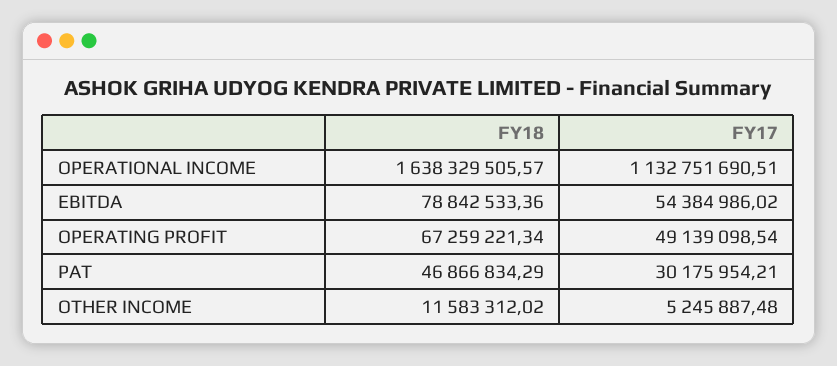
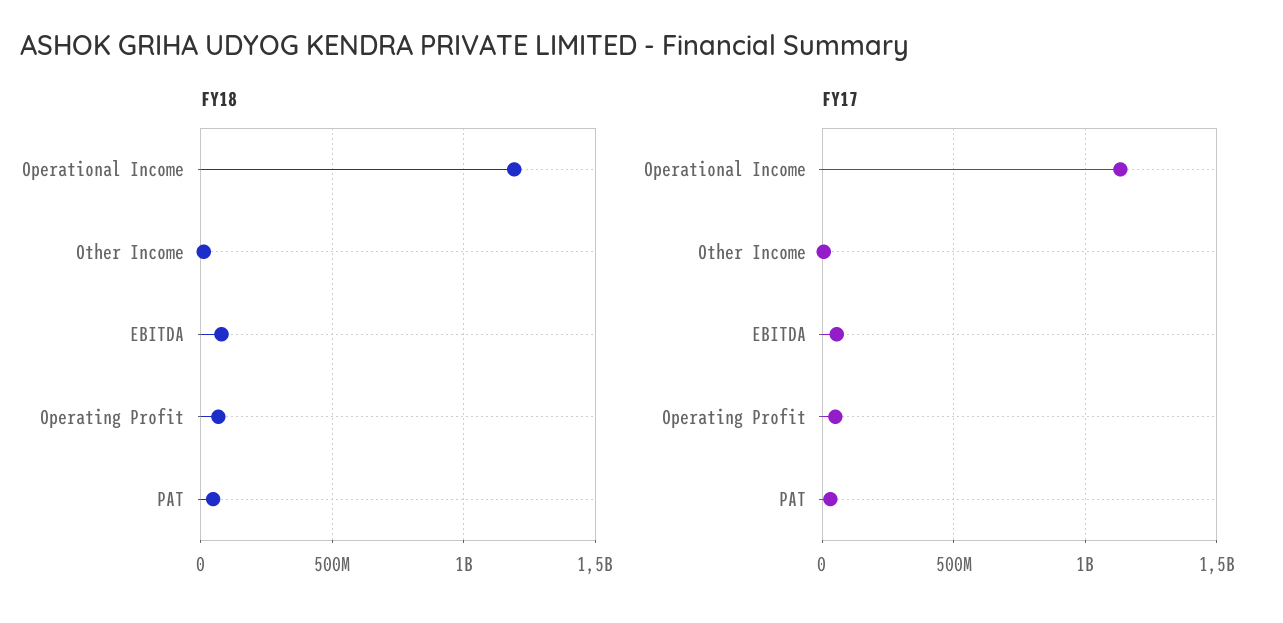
  {
    "FY18": {
-     "OPERATIONAL INCOME": 1638329505.57,
+     "OPERATIONAL INCOME": 1200000000,
      "EBITDA": 78842533.36,
      "OPERATING PROFIT": 67259221.34,
      "PAT": 46866834.29,
      "OTHER INCOME": 11583312.02
    },
    "FY17": {
      "OPERATIONAL INCOME": 1132751690.51,
      "EBITDA": 54384986.02,
      "OPERATING PROFIT": 49139098.54,
      "PAT": 30175954.21,
      "OTHER INCOME": 5245887.48
    }
  }

